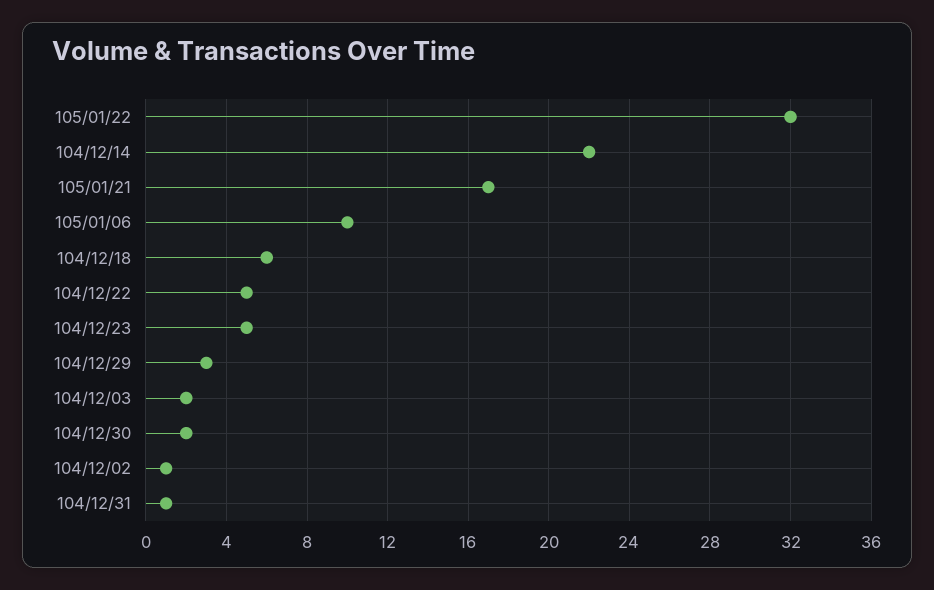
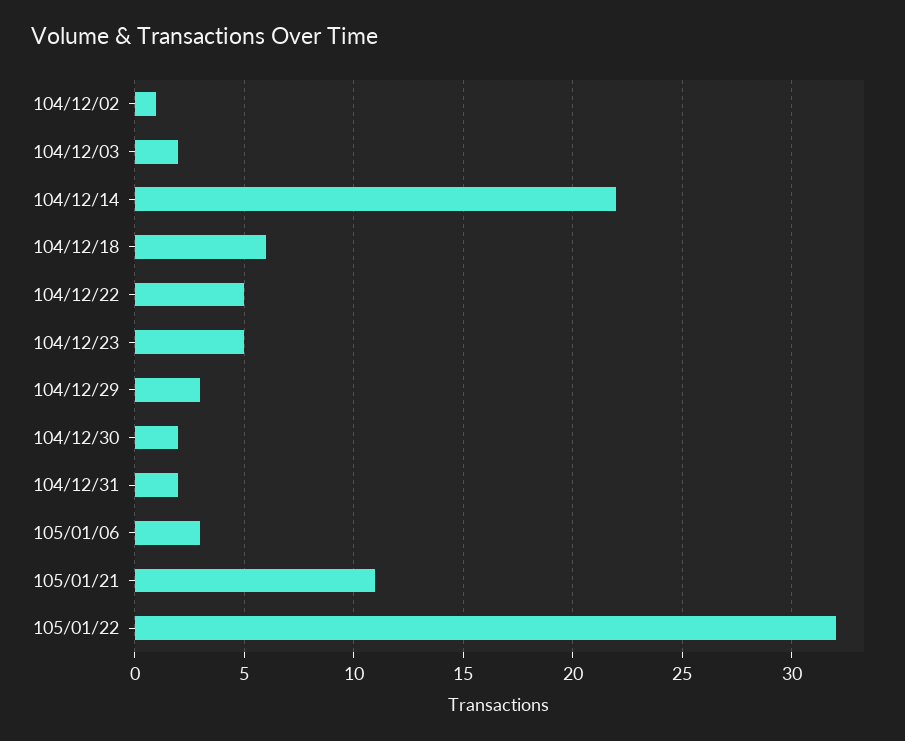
  {
    "105/01/22": 32,
    "104/12/14": 22,
-   "105/01/21": 17,
+   "105/01/21": 11,
-   "105/01/06": 10,
+   "105/01/06": 3,
    "104/12/18": 6,
    "104/12/22": 5,
    "104/12/23": 5,
    "104/12/29": 3,
    "104/12/03": 2,
    "104/12/30": 2,
    "104/12/02": 1,
-   "104/12/31": 1
+   "104/12/31": 2
  }

